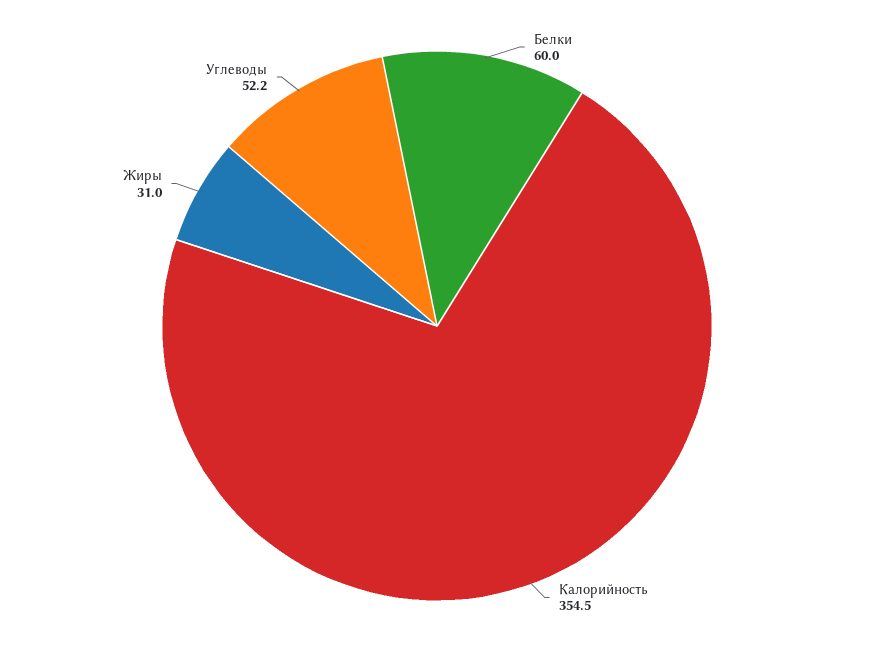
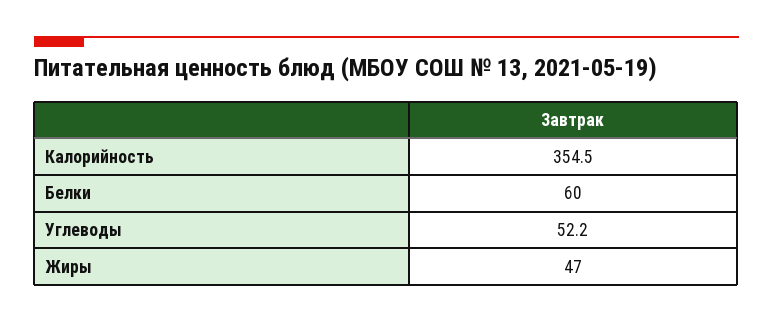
  {
    "Белки": 60,
    "Калорийность": 354.5,
-   "Жиры": 31,
+   "Жиры": 47,
    "Углеводы": 52.2
  }

